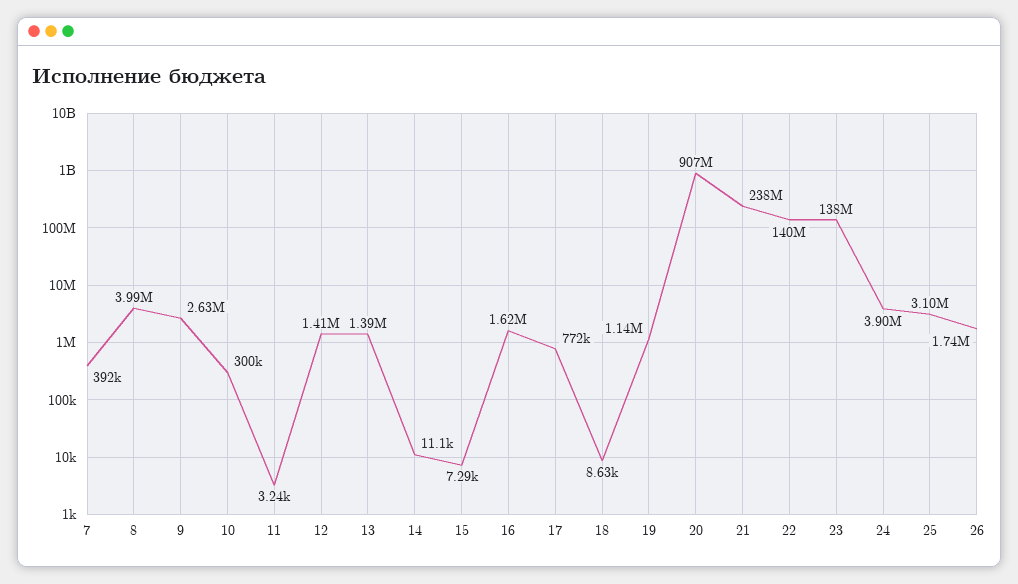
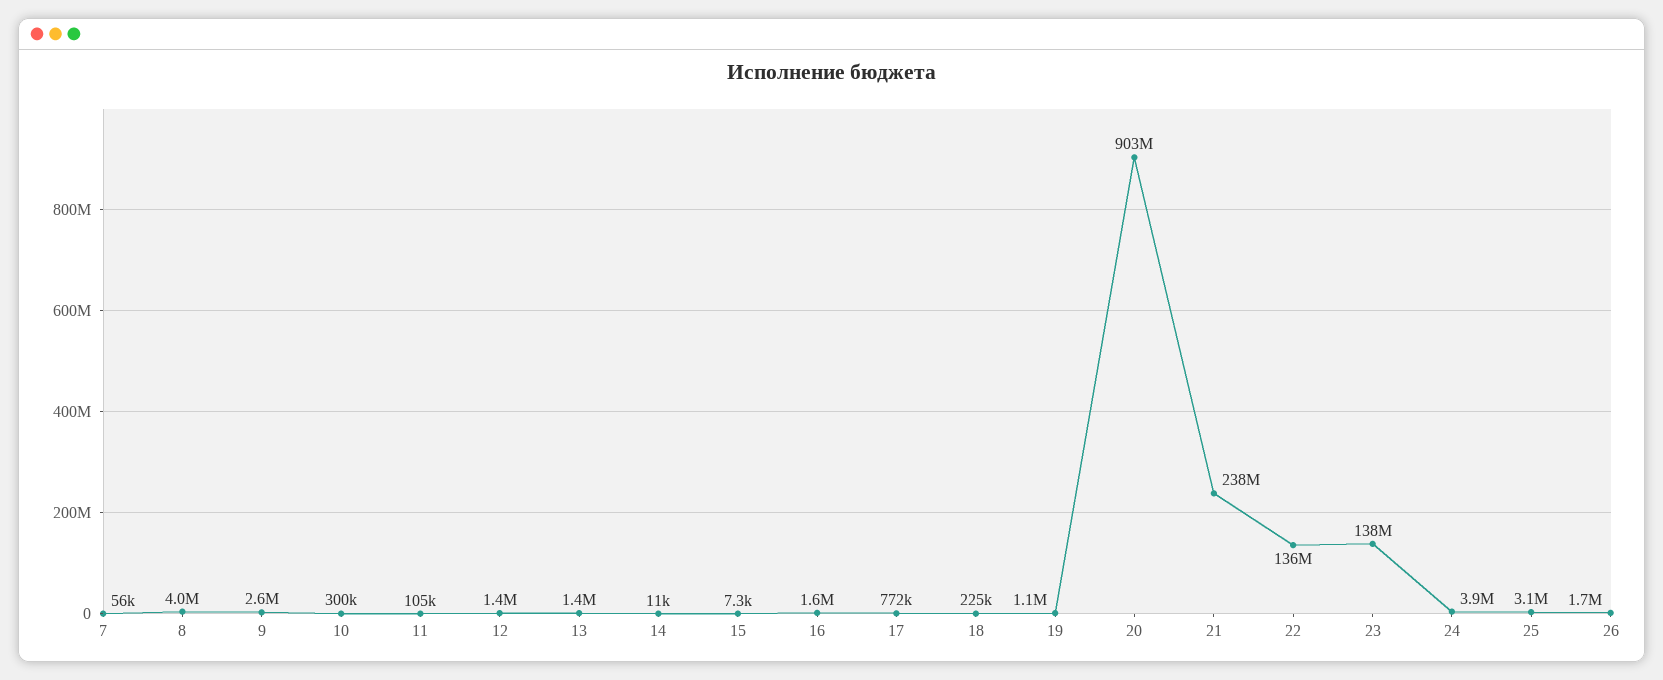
  {
-   "7": 392000,
+   "7": 56000,
    "8": 3990000,
    "9": 2630000,
    "10": 300000,
-   "11": 3240,
+   "11": 105000,
    "12": 1410000,
    "13": 1390000,
    "14": 11100,
    "15": 7290,
    "16": 1620000,
    "17": 772000,
-   "18": 8630,
+   "18": 225000,
    "19": 1140000,
-   "20": 907000000,
+   "20": 903000000,
    "21": 238000000,
-   "22": 140000000,
+   "22": 136000000,
    "23": 138000000,
    "24": 3900000,
    "25": 3100000,
    "26": 1740000
  }

